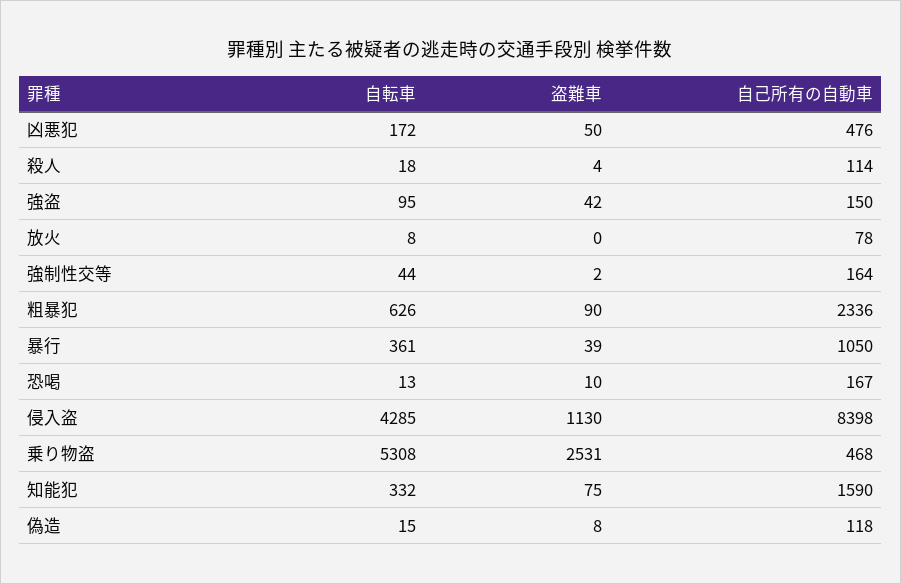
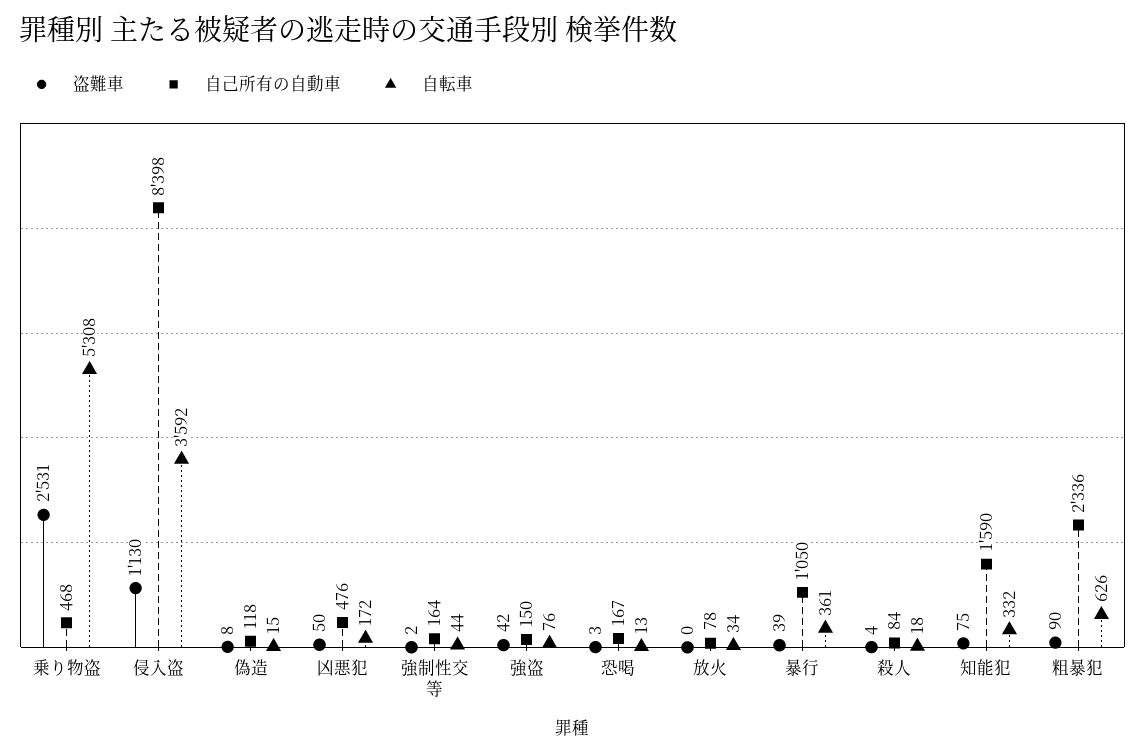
  {
    "自転車": {
      "凶悪犯": 172,
      "殺人": 18,
-     "強盗": 95,
+     "強盗": 76,
-     "放火": 8,
+     "放火": 34,
      "強制性交等": 44,
      "粗暴犯": 626,
      "暴行": 361,
      "恐喝": 13,
-     "侵入盗": 4285,
+     "侵入盗": 3592,
      "乗り物盗": 5308,
      "知能犯": 332,
      "偽造": 15
    },
    "盗難車": {
      "凶悪犯": 50,
      "殺人": 4,
      "強盗": 42,
      "放火": 0,
      "強制性交等": 2,
      "粗暴犯": 90,
      "暴行": 39,
-     "恐喝": 10,
+     "恐喝": 3,
      "侵入盗": 1130,
      "乗り物盗": 2531,
      "知能犯": 75,
      "偽造": 8
    },
    "自己所有の自動車": {
      "凶悪犯": 476,
-     "殺人": 114,
+     "殺人": 84,
      "強盗": 150,
      "放火": 78,
      "強制性交等": 164,
      "粗暴犯": 2336,
      "暴行": 1050,
      "恐喝": 167,
      "侵入盗": 8398,
      "乗り物盗": 468,
      "知能犯": 1590,
      "偽造": 118
    }
  }

